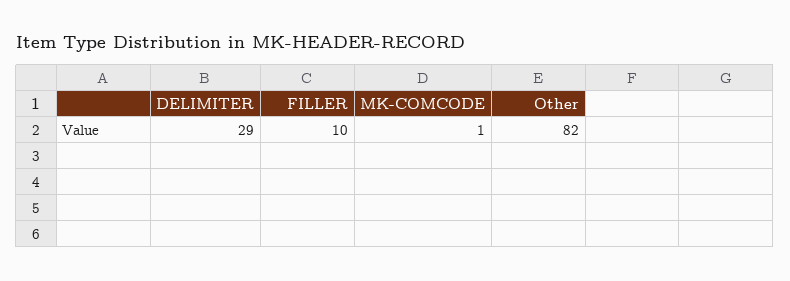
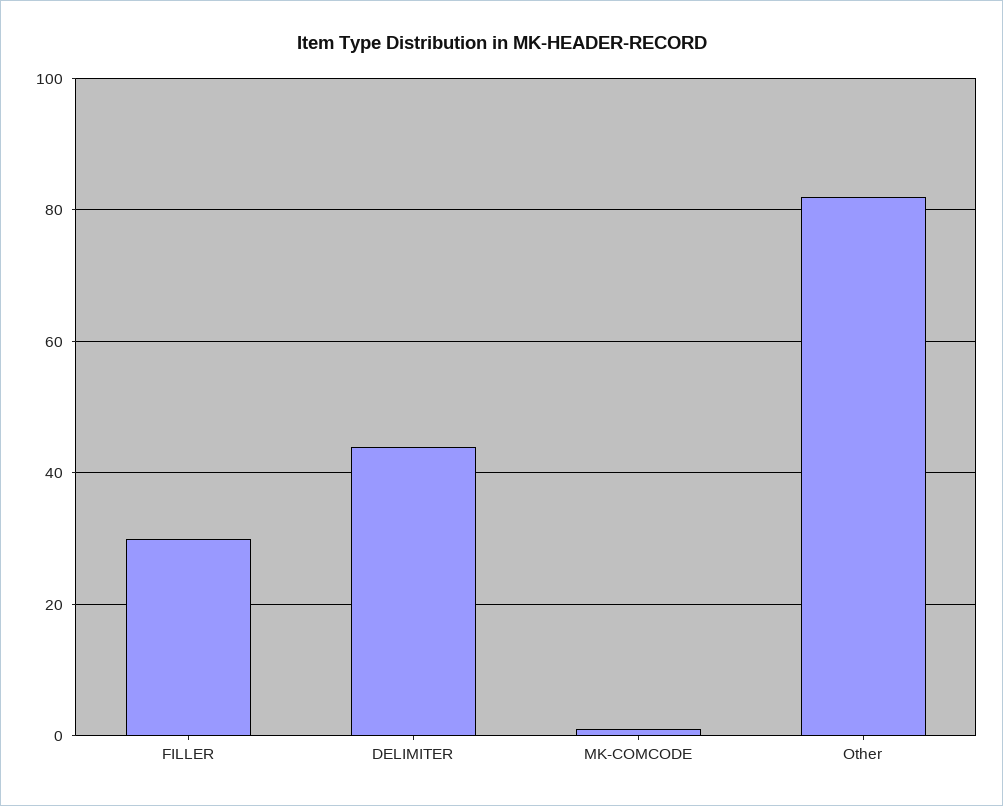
  {
-   "DELIMITER": 29,
+   "DELIMITER": 45,
-   "FILLER": 10,
+   "FILLER": 30,
    "MK-COMCODE": 1,
    "Other": 82
  }

